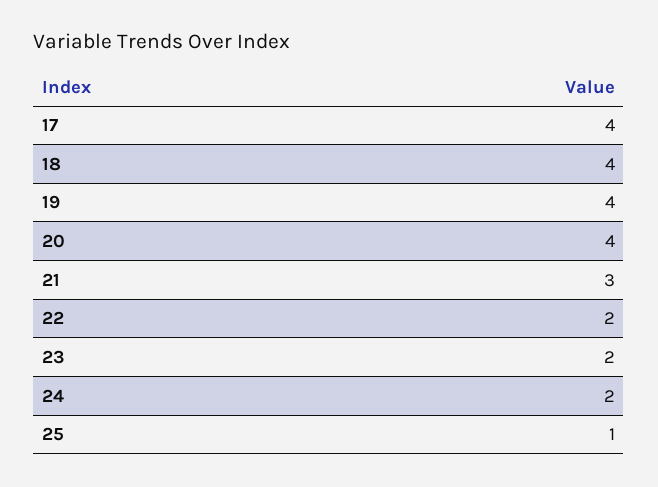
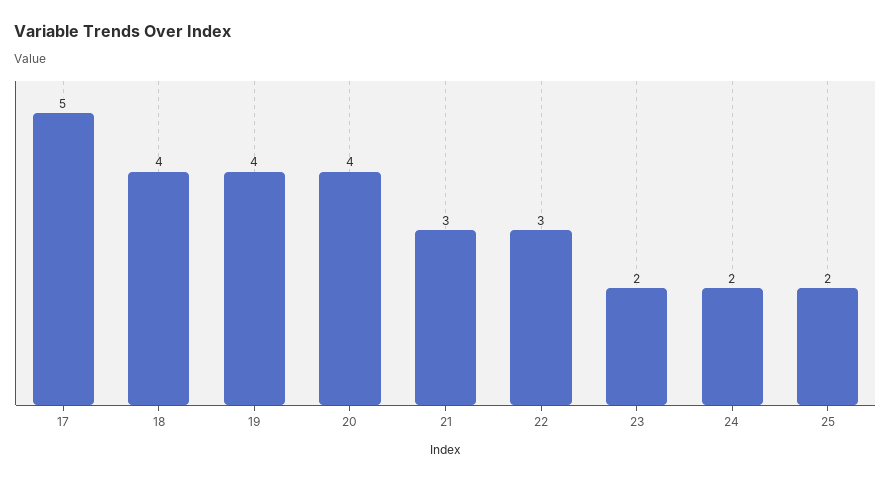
  {
-   "17": 4,
+   "17": 5,
    "18": 4,
    "19": 4,
    "20": 4,
    "21": 3,
-   "22": 2,
+   "22": 3,
    "23": 2,
    "24": 2,
-   "25": 1
+   "25": 2
  }

